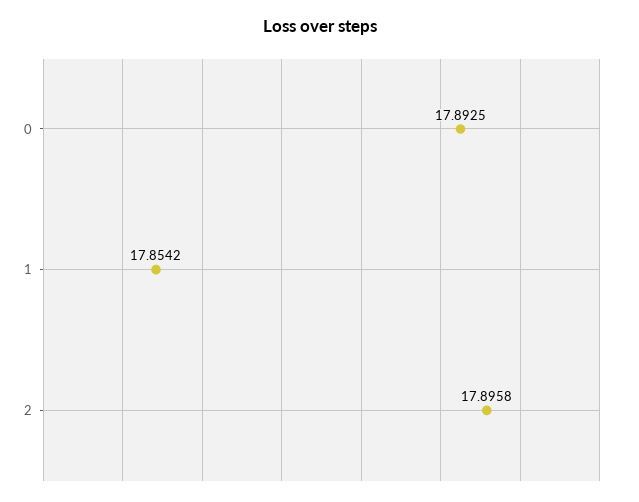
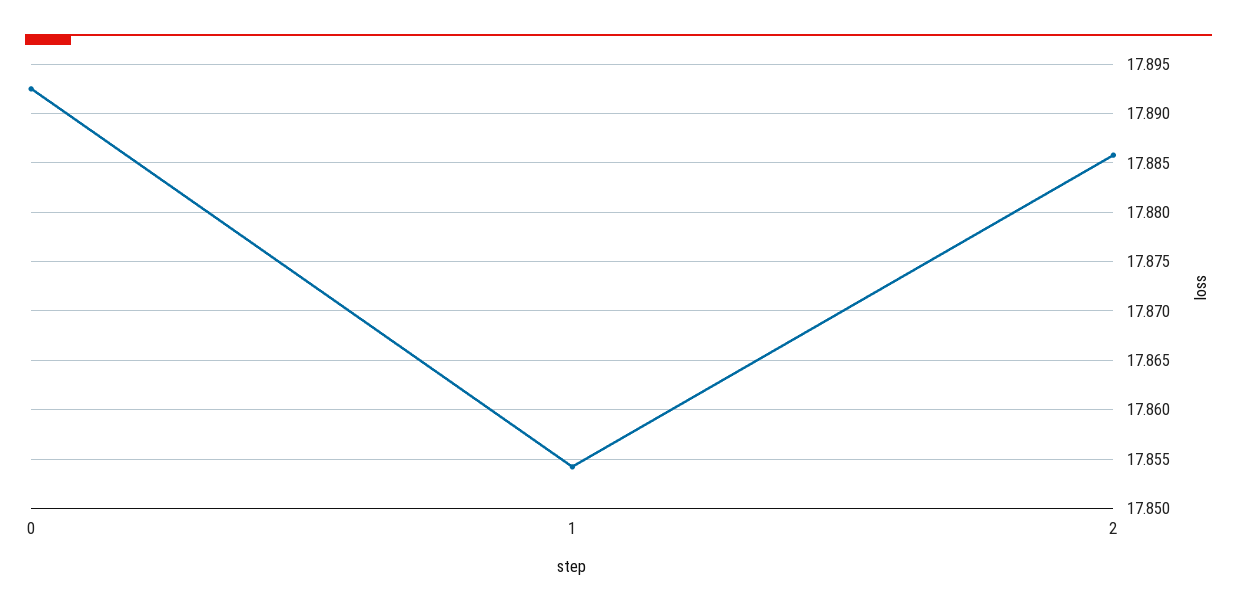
  {
    "0": 17.8925,
    "1": 17.8542,
-   "2": 17.8958
+   "2": 17.886
  }

